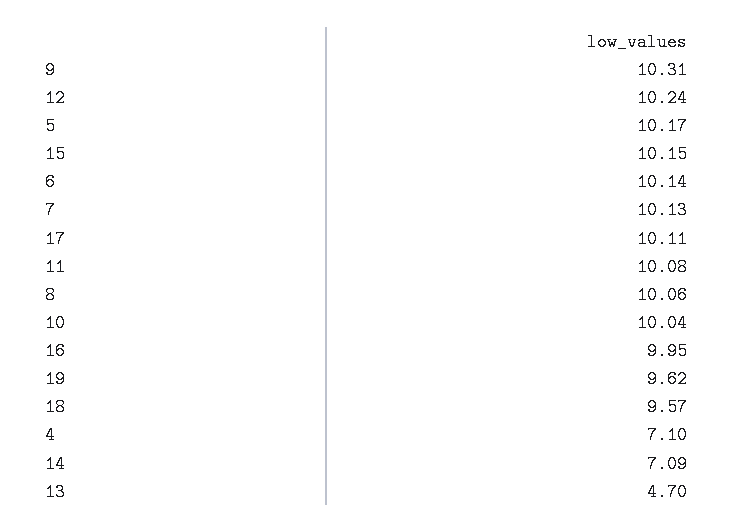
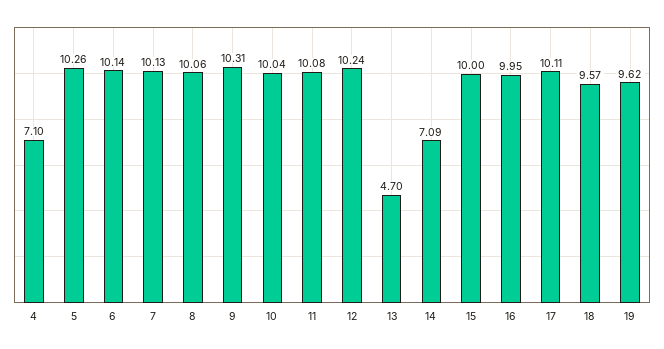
  {
    "9": 10.31,
    "12": 10.24,
-   "5": 10.17,
+   "5": 10.26,
-   "15": 10.15,
+   "15": 10,
    "6": 10.14,
    "7": 10.13,
    "17": 10.11,
    "11": 10.08,
    "8": 10.06,
    "10": 10.04,
    "16": 9.95,
    "19": 9.62,
    "18": 9.57,
    "4": 7.1,
    "14": 7.09,
    "13": 4.7
  }

